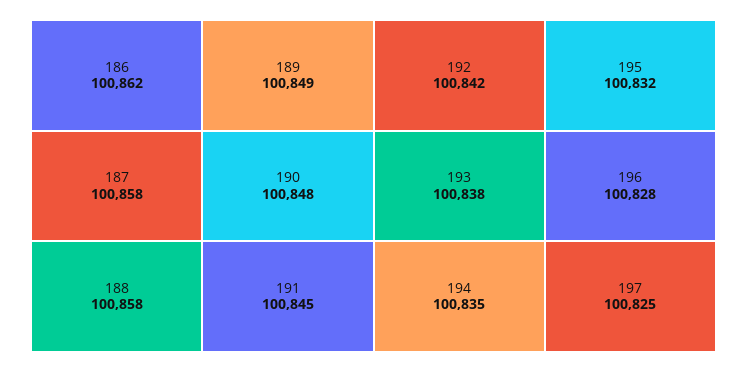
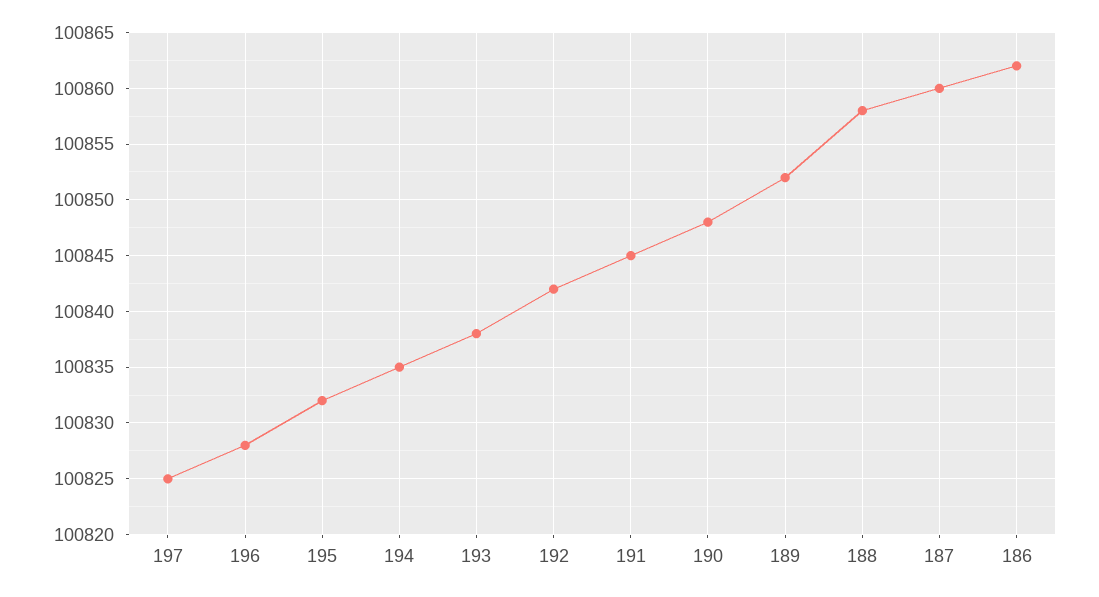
  {
    "186": 100862,
-   "187": 100858,
+   "187": 100860,
    "188": 100858,
-   "189": 100849,
+   "189": 100852,
    "190": 100848,
    "191": 100845,
    "192": 100842,
    "193": 100838,
    "194": 100835,
    "195": 100832,
    "196": 100828,
    "197": 100825
  }

